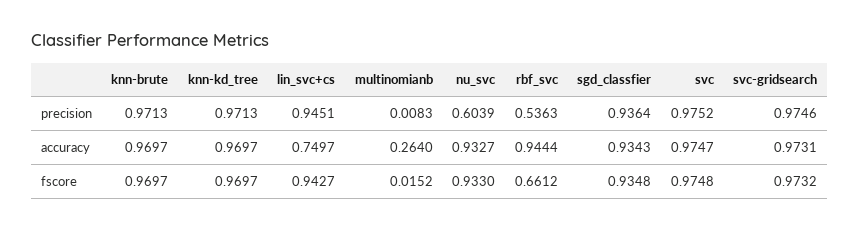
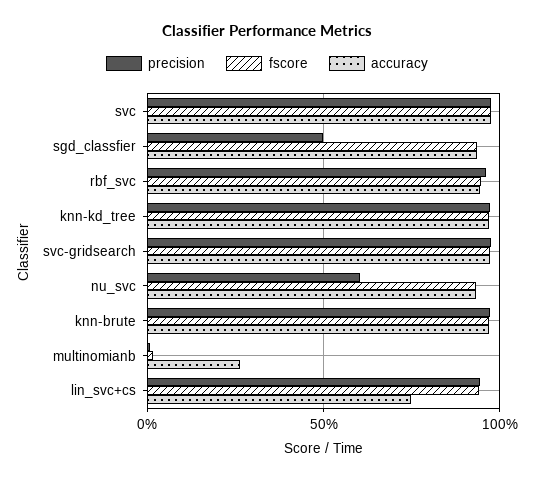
  {
    "precision": {
      "knn-brute": 0.9713,
      "knn-kd_tree": 0.9713,
      "lin_svc+cs": 0.9451,
      "multinomianb": 0.0083,
      "nu_svc": 0.6039,
-     "rbf_svc": 0.5363,
+     "rbf_svc": 0.95,
-     "sgd_classfier": 0.9364,
+     "sgd_classfier": 0.5,
      "svc": 0.9752,
      "svc-gridsearch": 0.9746
    },
    "accuracy": {
      "knn-brute": 0.9697,
      "knn-kd_tree": 0.9697,
      "lin_svc+cs": 0.7497,
      "multinomianb": 0.264,
      "nu_svc": 0.9327,
      "rbf_svc": 0.9444,
      "sgd_classfier": 0.9343,
      "svc": 0.9747,
      "svc-gridsearch": 0.9731
    },
    "fscore": {
      "knn-brute": 0.9697,
      "knn-kd_tree": 0.9697,
      "lin_svc+cs": 0.9427,
      "multinomianb": 0.0152,
      "nu_svc": 0.933,
-     "rbf_svc": 0.6612,
+     "rbf_svc": 0.95,
      "sgd_classfier": 0.9348,
      "svc": 0.9748,
      "svc-gridsearch": 0.9732
    }
  }

